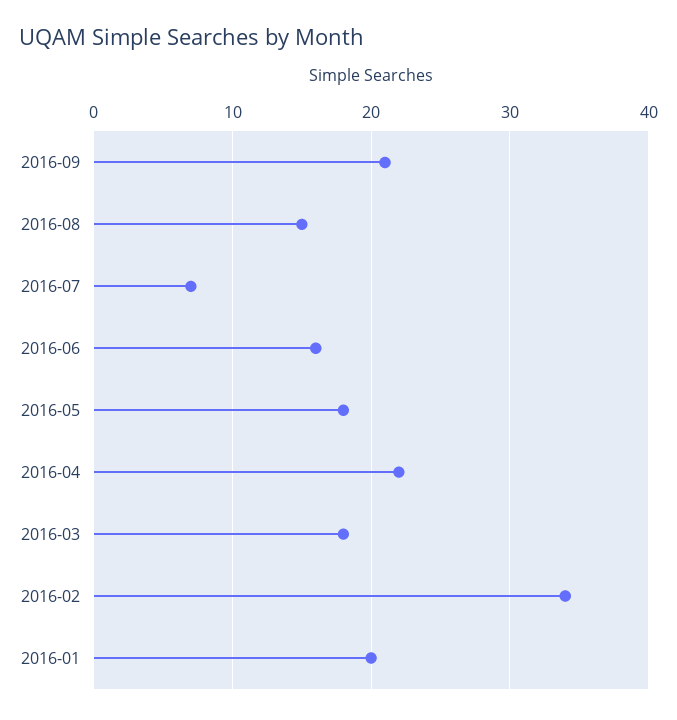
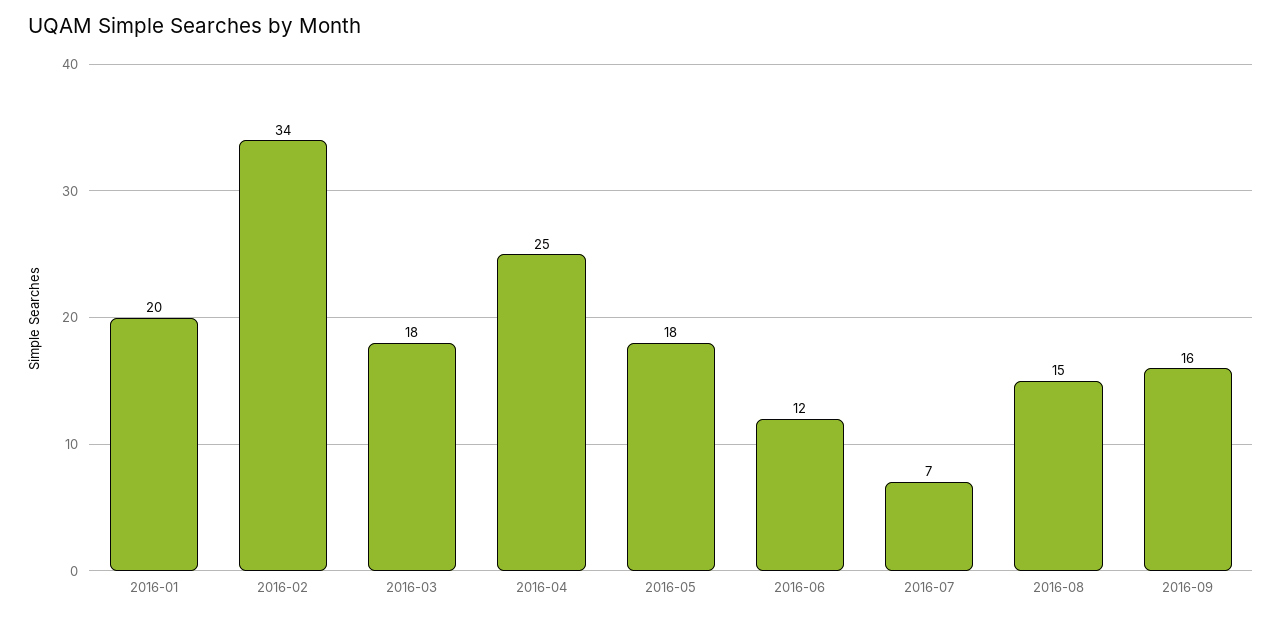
  {
-   "2016-09": 21,
+   "2016-09": 16,
    "2016-08": 15,
    "2016-07": 7,
-   "2016-06": 16,
+   "2016-06": 12,
    "2016-05": 18,
-   "2016-04": 22,
+   "2016-04": 25,
    "2016-03": 18,
    "2016-02": 34,
    "2016-01": 20
  }

